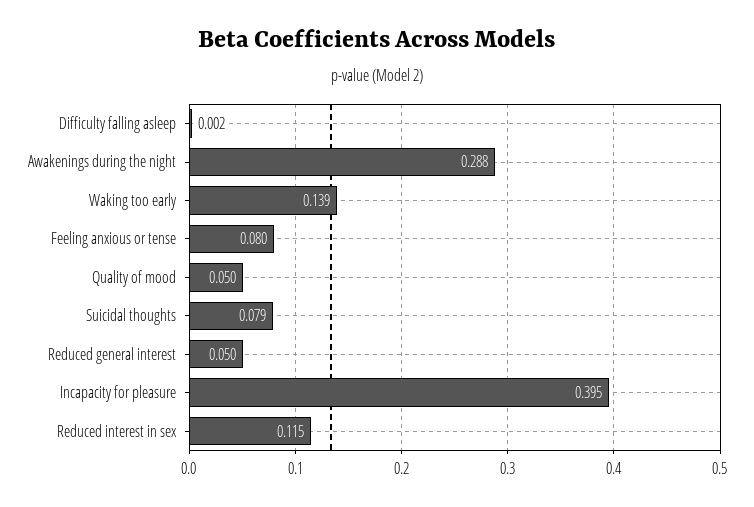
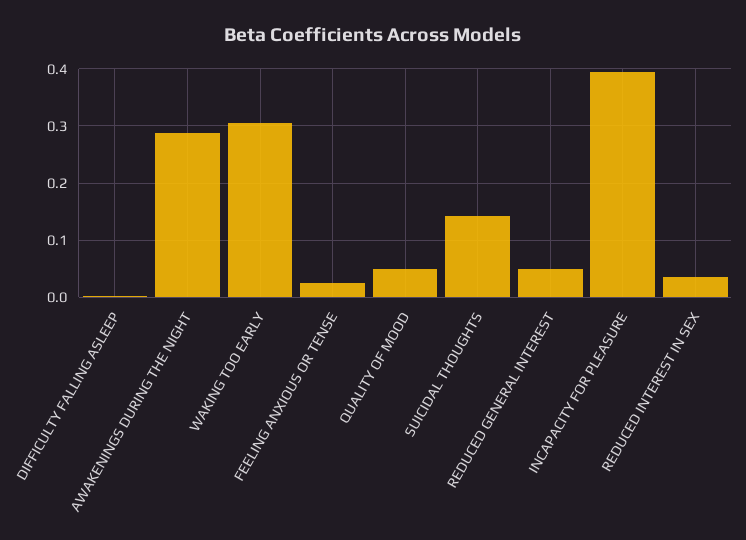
  {
    "Difficulty falling asleep": 0.002,
    "Awakenings during the night": 0.288,
-   "Waking too early": 0.139,
+   "Waking too early": 0.3,
-   "Feeling anxious or tense": 0.08,
+   "Feeling anxious or tense": 0.02,
    "Quality of mood": 0.05,
-   "Suicidal thoughts": 0.079,
+   "Suicidal thoughts": 0.14,
    "Reduced general interest": 0.05,
    "Incapacity for pleasure": 0.395,
-   "Reduced interest in sex": 0.115
+   "Reduced interest in sex": 0.04
  }

